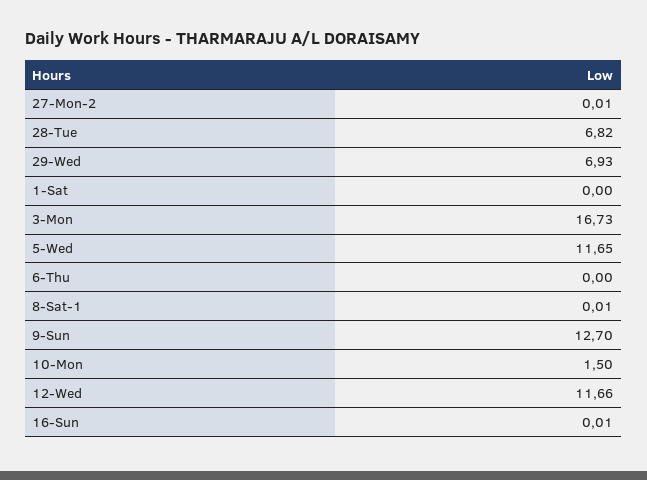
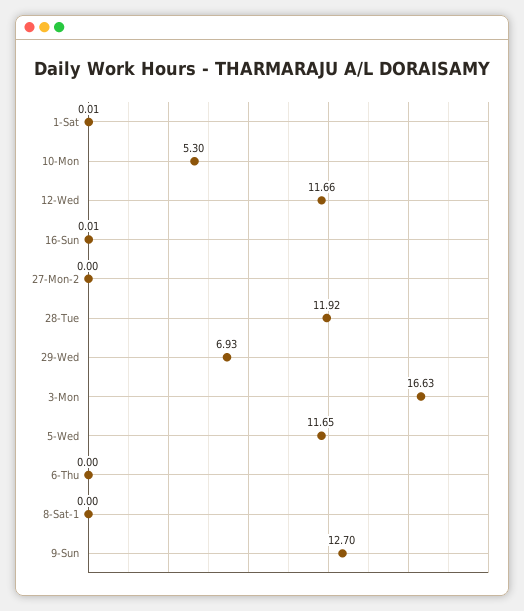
  {
-   "27-Mon-2": 0.01,
+   "27-Mon-2": 0,
-   "28-Tue": 6.82,
+   "28-Tue": 11.92,
    "29-Wed": 6.93,
-   "1-Sat": 0,
+   "1-Sat": 0.01,
-   "3-Mon": 16.73,
+   "3-Mon": 16.63,
    "5-Wed": 11.65,
    "6-Thu": 0,
-   "8-Sat-1": 0.01,
+   "8-Sat-1": 0,
    "9-Sun": 12.7,
-   "10-Mon": 1.5,
+   "10-Mon": 5.3,
    "12-Wed": 11.66,
    "16-Sun": 0.01
  }

